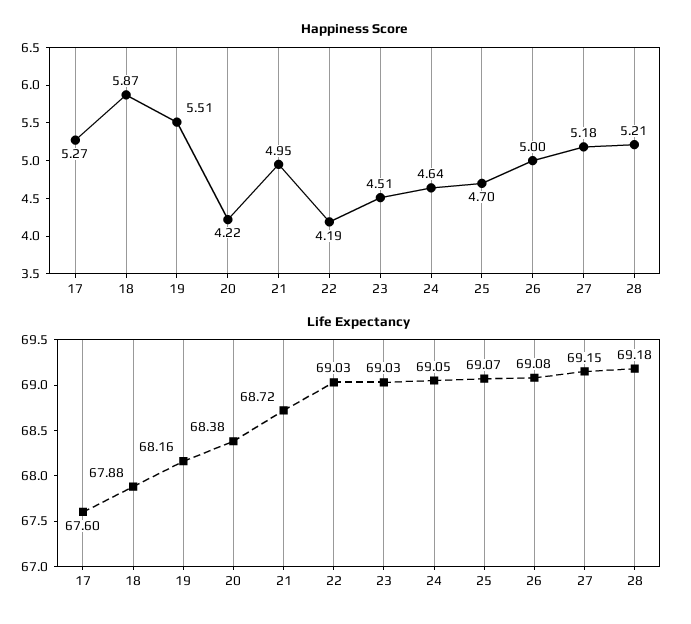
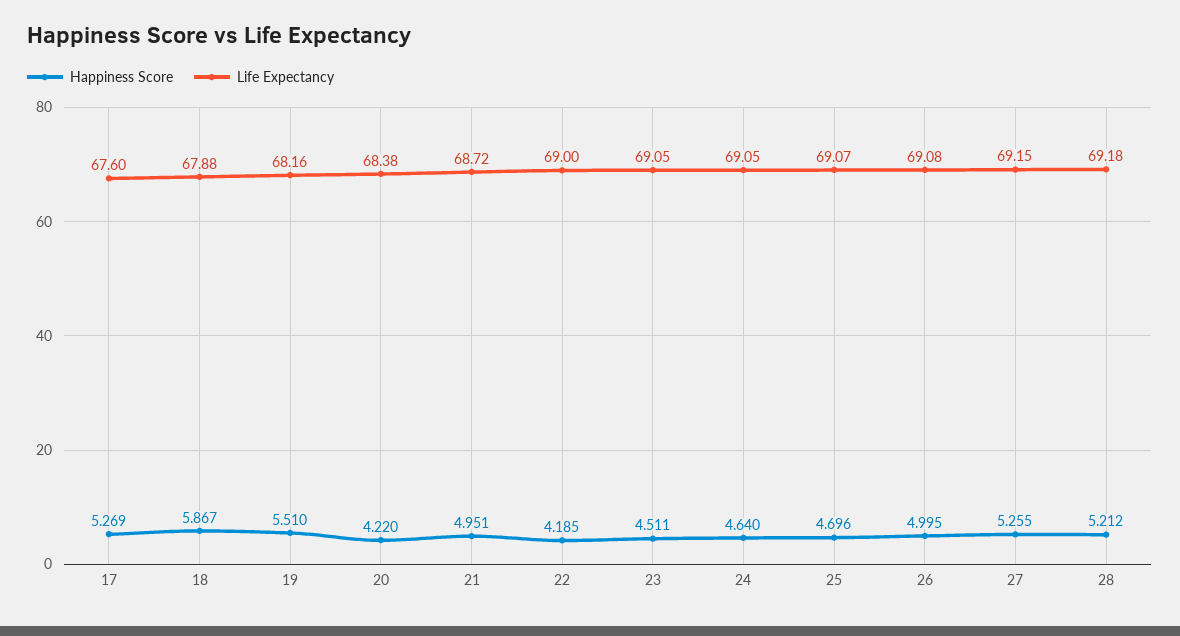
  {
    "Happiness Score": {
      "17": 5.269,
      "18": 5.867,
      "19": 5.51,
      "20": 4.22,
      "21": 4.951,
      "22": 4.185,
      "23": 4.511,
      "24": 4.64,
      "25": 4.696,
      "26": 4.995,
-     "27": 5.18,
+     "27": 5.255,
      "28": 5.212
    },
    "Life Expectancy": {
      "17": 67.6,
      "18": 67.88,
      "19": 68.16,
      "20": 68.38,
      "21": 68.72,
-     "22": 69.03,
+     "22": 69,
-     "23": 69.03,
+     "23": 69.05,
      "24": 69.05,
      "25": 69.07,
      "26": 69.08,
      "27": 69.15,
      "28": 69.18
    }
  }

